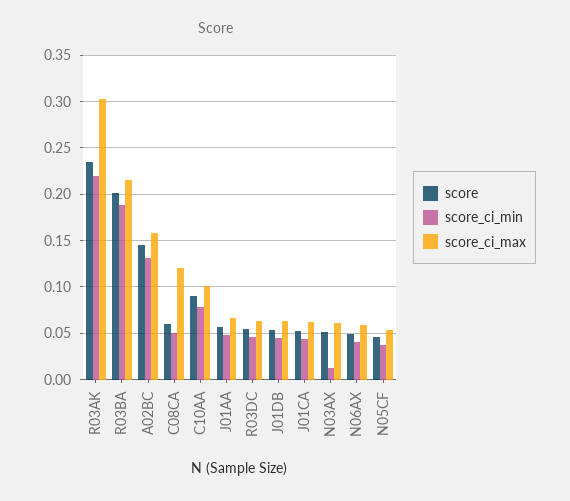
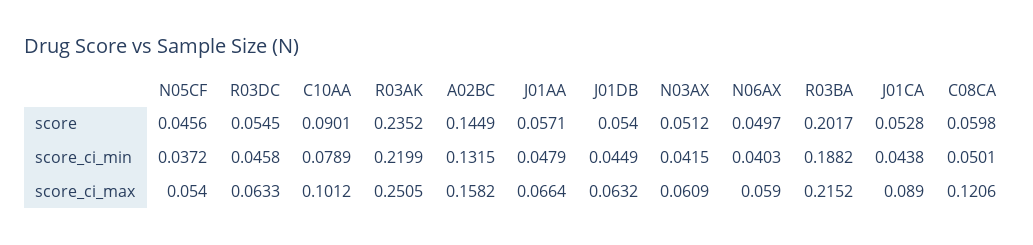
  {
    "score": {
      "R03AK": 0.2352,
      "R03BA": 0.2017,
      "A02BC": 0.1449,
      "C08CA": 0.0598,
      "C10AA": 0.0901,
      "J01AA": 0.0571,
      "R03DC": 0.0545,
      "J01DB": 0.054,
      "J01CA": 0.0528,
      "N03AX": 0.0512,
      "N06AX": 0.0497,
      "N05CF": 0.0456
    },
    "score_ci_min": {
      "R03AK": 0.2199,
      "R03BA": 0.1882,
      "A02BC": 0.1315,
      "C08CA": 0.0501,
      "C10AA": 0.0789,
      "J01AA": 0.0479,
      "R03DC": 0.0458,
      "J01DB": 0.0449,
      "J01CA": 0.0438,
-     "N03AX": 0.01,
+     "N03AX": 0.0415,
      "N06AX": 0.0403,
      "N05CF": 0.0372
    },
    "score_ci_max": {
-     "R03AK": 0.3,
+     "R03AK": 0.2505,
      "R03BA": 0.2152,
      "A02BC": 0.1582,
      "C08CA": 0.1206,
      "C10AA": 0.1012,
      "J01AA": 0.0664,
      "R03DC": 0.0633,
      "J01DB": 0.0632,
-     "J01CA": 0.06,
+     "J01CA": 0.089,
      "N03AX": 0.0609,
      "N06AX": 0.059,
      "N05CF": 0.054
    }
  }

